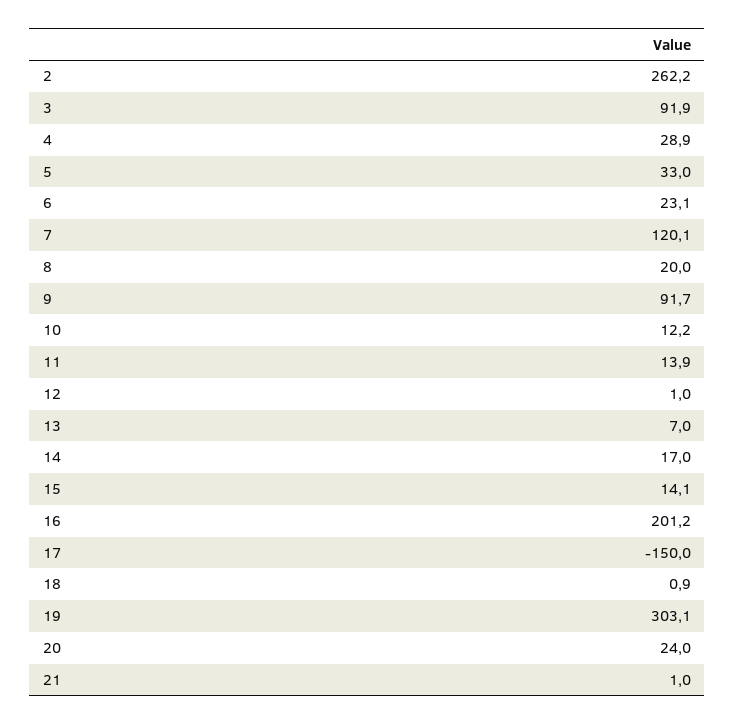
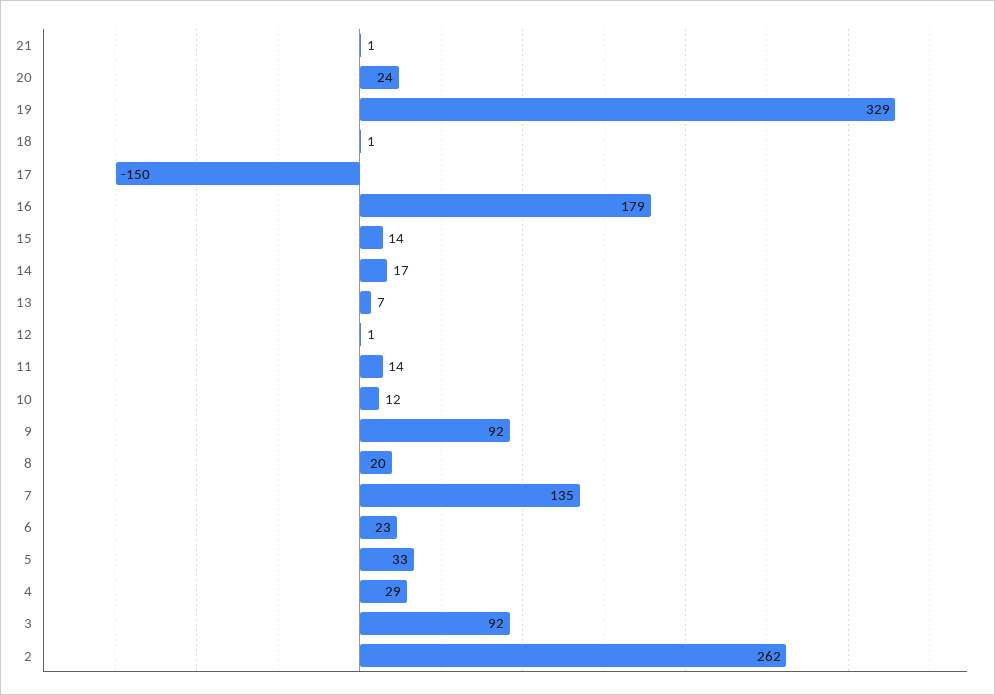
  {
    "2": 262.2,
    "3": 91.9,
    "4": 28.9,
    "5": 33,
    "6": 23.1,
-   "7": 120.1,
+   "7": 135,
    "8": 20,
    "9": 91.7,
    "10": 12.2,
    "11": 13.9,
    "12": 1,
    "13": 7,
    "14": 17,
    "15": 14.1,
-   "16": 201.2,
+   "16": 179,
    "17": -150,
    "18": 0.9,
-   "19": 303.1,
+   "19": 329,
    "20": 24,
    "21": 1
  }

